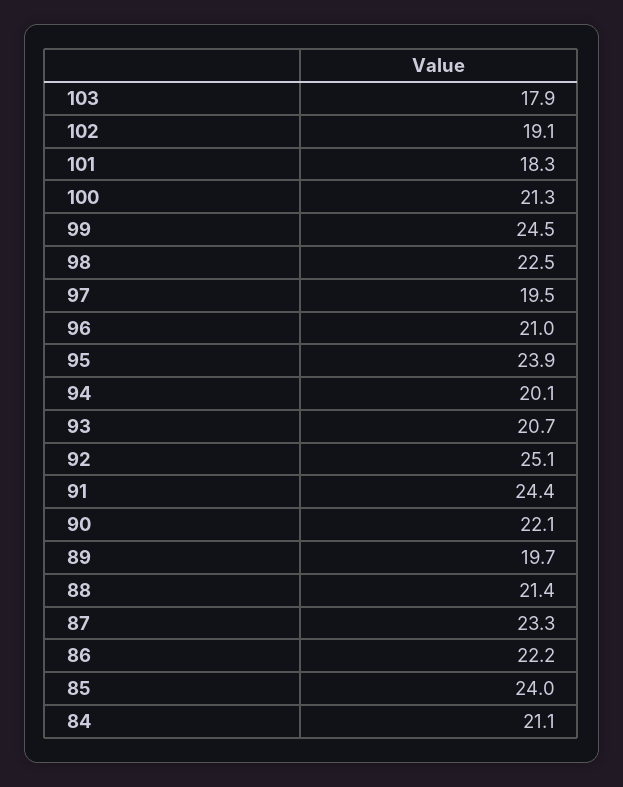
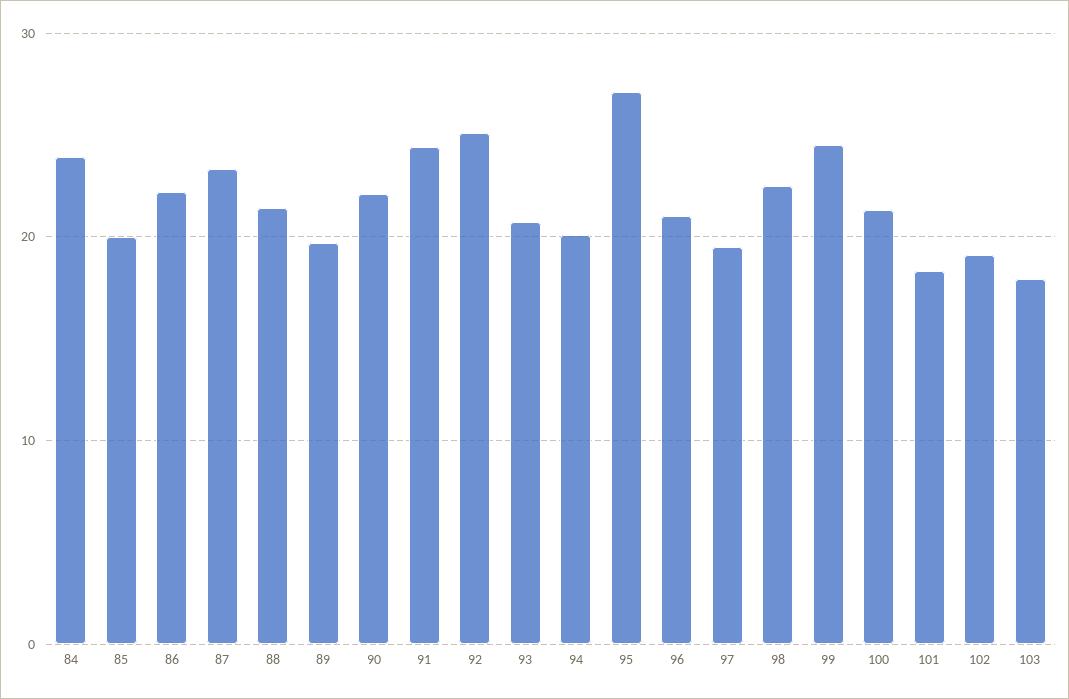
  {
    "103": 17.9,
    "102": 19.1,
    "101": 18.3,
    "100": 21.3,
    "99": 24.5,
    "98": 22.5,
    "97": 19.5,
    "96": 21,
-   "95": 23.9,
+   "95": 27,
    "94": 20.1,
    "93": 20.7,
    "92": 25.1,
    "91": 24.4,
    "90": 22.1,
    "89": 19.7,
    "88": 21.4,
    "87": 23.3,
    "86": 22.2,
-   "85": 24,
+   "85": 20,
-   "84": 21.1
+   "84": 24
  }

